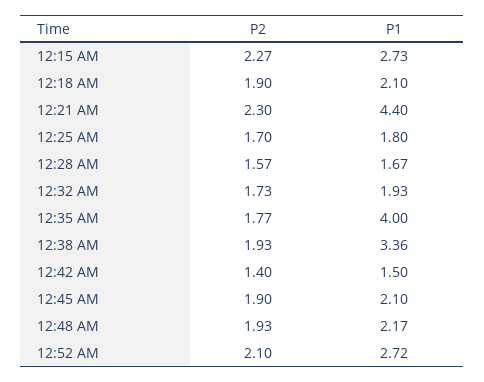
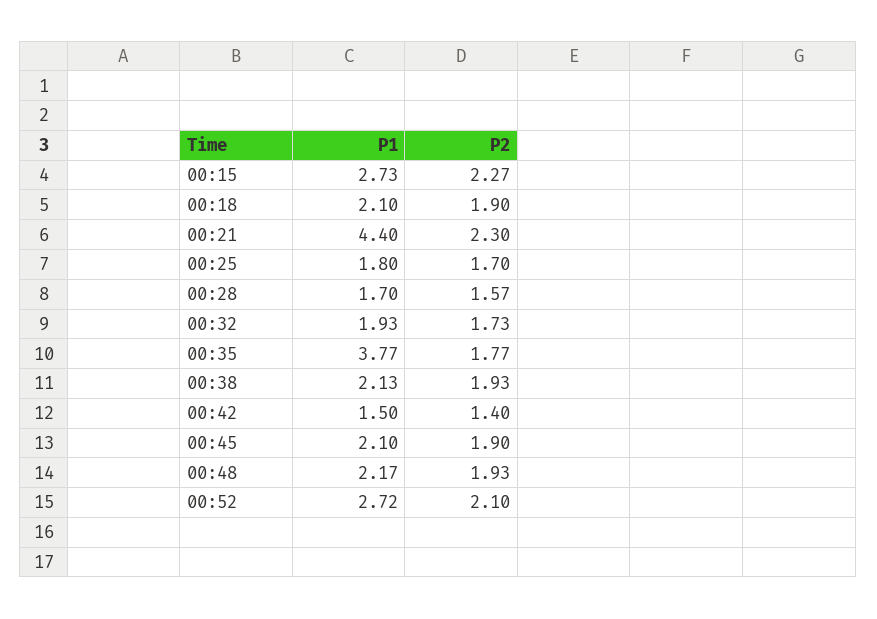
  {
    "P2": {
      "12:15 AM": 2.27,
      "12:18 AM": 1.9,
      "12:21 AM": 2.3,
      "12:25 AM": 1.7,
      "12:28 AM": 1.57,
      "12:32 AM": 1.73,
      "12:35 AM": 1.77,
      "12:38 AM": 1.93,
      "12:42 AM": 1.4,
      "12:45 AM": 1.9,
      "12:48 AM": 1.93,
      "12:52 AM": 2.1
    },
    "P1": {
      "12:15 AM": 2.73,
      "12:18 AM": 2.1,
      "12:21 AM": 4.4,
      "12:25 AM": 1.8,
-     "12:28 AM": 1.67,
+     "12:28 AM": 1.7,
      "12:32 AM": 1.93,
-     "12:35 AM": 4,
+     "12:35 AM": 3.77,
-     "12:38 AM": 3.36,
+     "12:38 AM": 2.13,
      "12:42 AM": 1.5,
      "12:45 AM": 2.1,
      "12:48 AM": 2.17,
      "12:52 AM": 2.72
    }
  }

